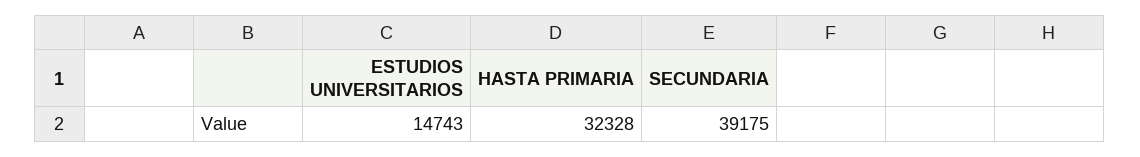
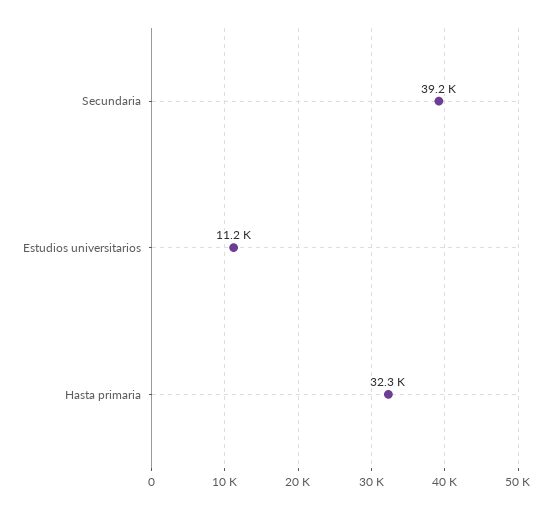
  {
-   "ESTUDIOS UNIVERSITARIOS": 14743,
+   "ESTUDIOS UNIVERSITARIOS": 11200,
    "HASTA PRIMARIA": 32328,
    "SECUNDARIA": 39175
  }

